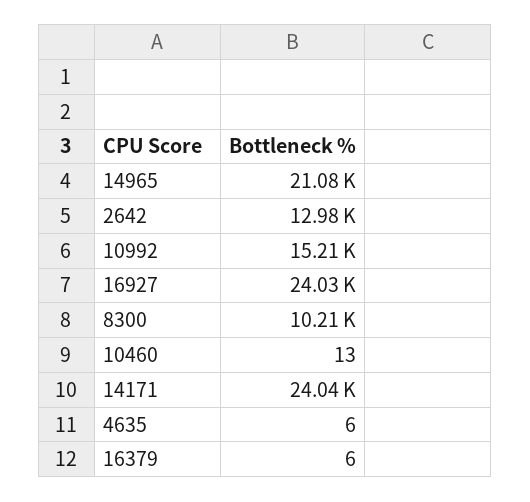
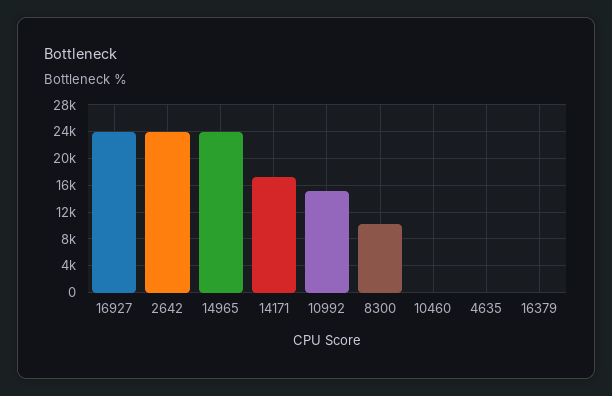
  {
-   "14965": 21080,
+   "14965": 24000,
-   "2642": 12980,
+   "2642": 24000,
    "10992": 15210,
    "16927": 24030,
    "8300": 10210,
    "10460": 13,
-   "14171": 24040,
+   "14171": 17000,
    "4635": 6,
    "16379": 6
  }

